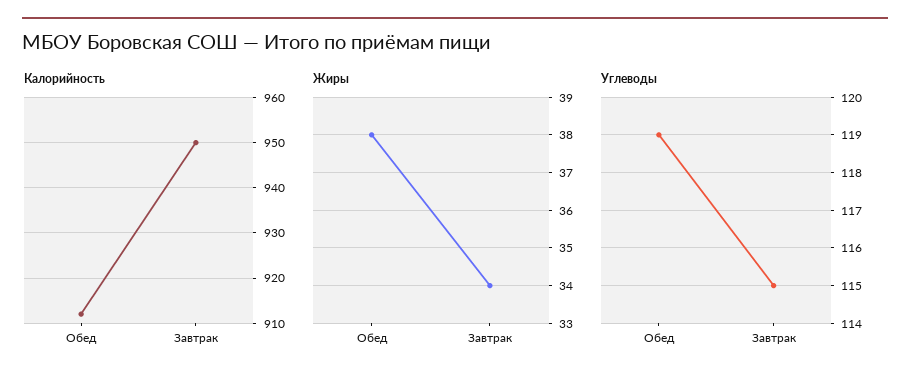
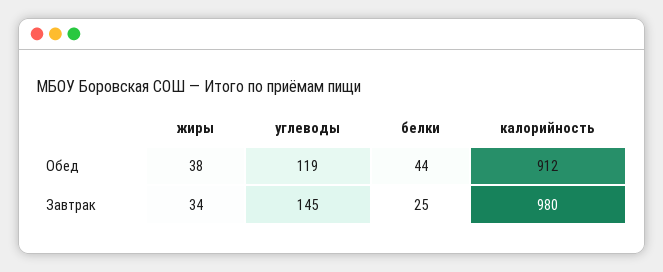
  {
    "Калорийность": {
      "Обед": 912,
-     "Завтрак": 950
+     "Завтрак": 980
    },
    "Жиры": {
      "Обед": 38,
      "Завтрак": 34
    },
    "Углеводы": {
      "Обед": 119,
-     "Завтрак": 115
+     "Завтрак": 145
-   }
+   },
+   "белки": {
+     "Обед": 44,
+     "Завтрак": 25
+   }
  }

